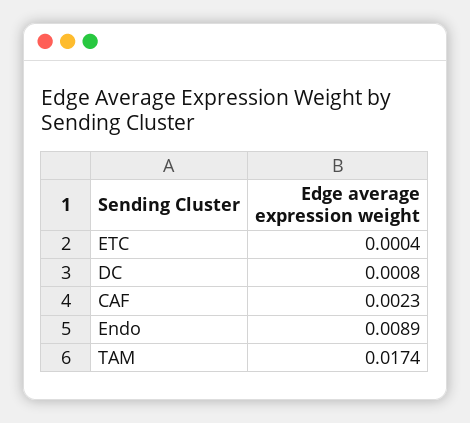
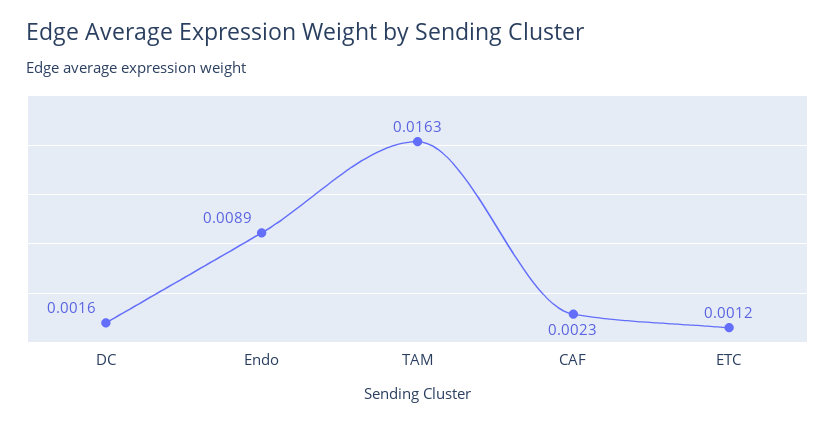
  {
-   "ETC": 0.0004,
+   "ETC": 0.0012,
-   "DC": 0.0008,
+   "DC": 0.0016,
    "CAF": 0.0023,
    "Endo": 0.0089,
-   "TAM": 0.0174
+   "TAM": 0.0163
  }

